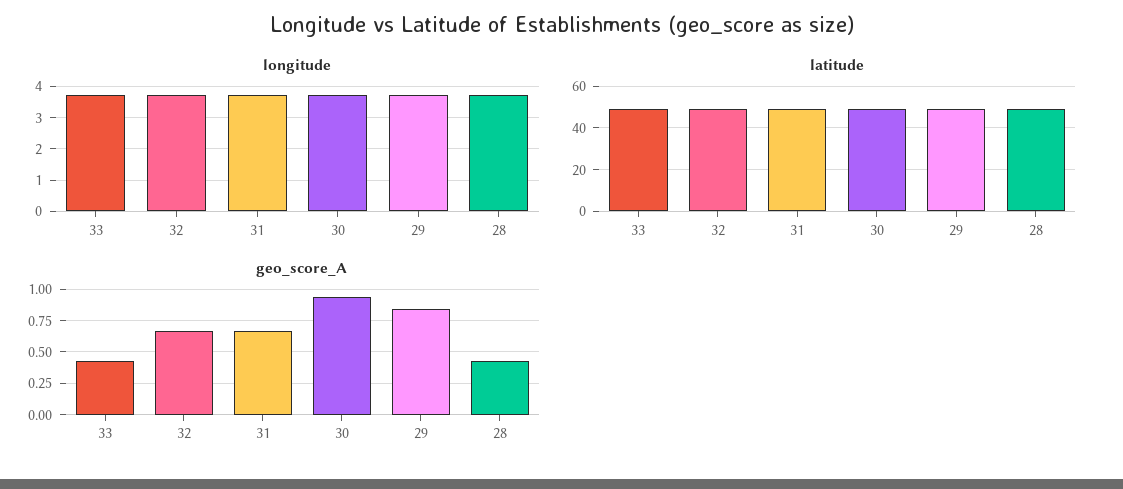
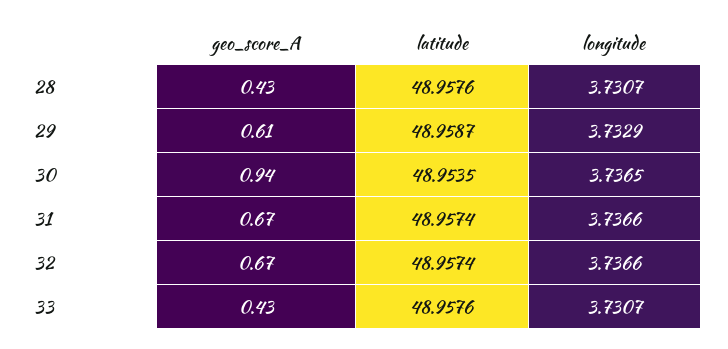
  {
    "longitude": {
      "33": 3.7307,
      "32": 3.7366,
      "31": 3.7366,
      "30": 3.7365,
      "29": 3.7329,
      "28": 3.7307
    },
    "latitude": {
      "33": 48.9576,
      "32": 48.9574,
      "31": 48.9574,
      "30": 48.9535,
      "29": 48.9587,
      "28": 48.9576
    },
    "geo_score_A": {
      "33": 0.43,
      "32": 0.67,
      "31": 0.67,
      "30": 0.94,
-     "29": 0.85,
+     "29": 0.61,
      "28": 0.43
    }
  }

